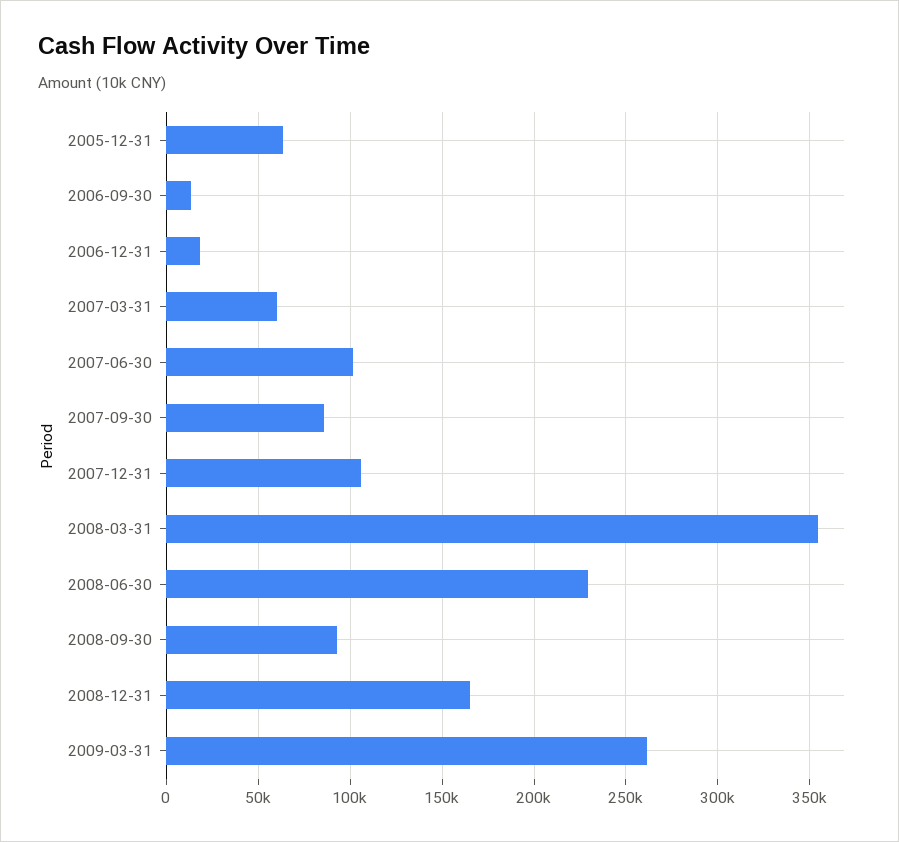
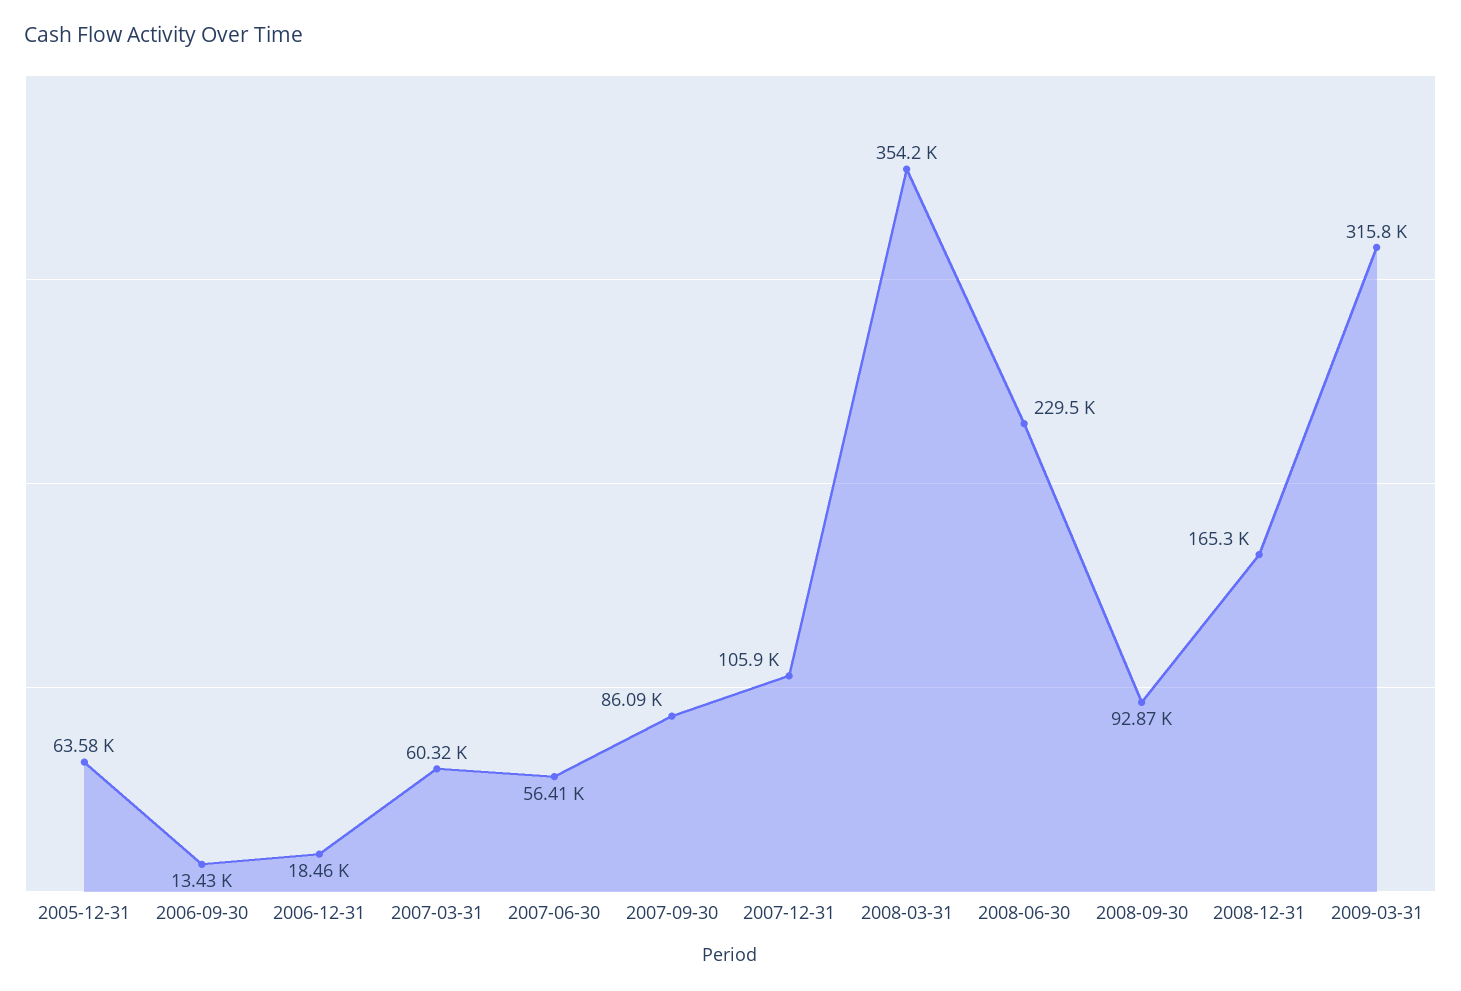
  {
    "2005-12-31": 63580,
    "2006-09-30": 13430,
    "2006-12-31": 18460,
    "2007-03-31": 60320,
-   "2007-06-30": 100000,
+   "2007-06-30": 56410,
    "2007-09-30": 86090,
    "2007-12-31": 105900,
    "2008-03-31": 354200,
    "2008-06-30": 229500,
    "2008-09-30": 92870,
    "2008-12-31": 165300,
-   "2009-03-31": 260000
+   "2009-03-31": 315800
  }

